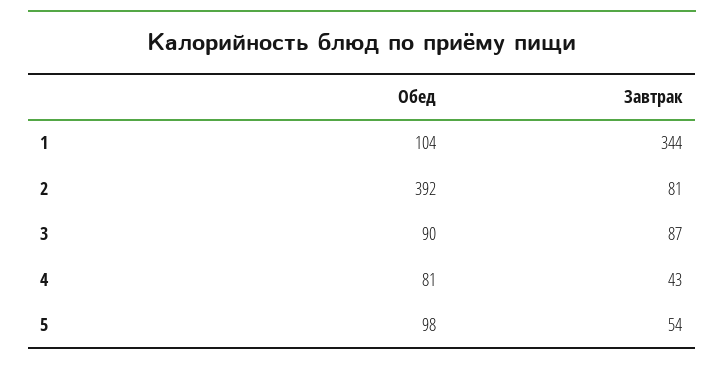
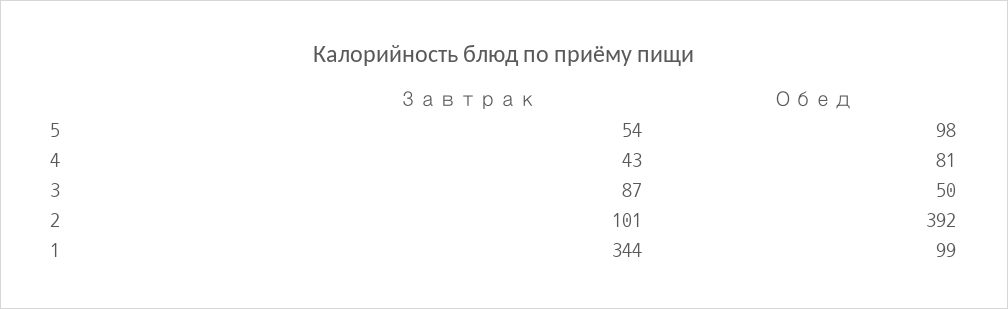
  {
    "Обед": {
-     "1": 104,
+     "1": 99,
      "2": 392,
-     "3": 90,
+     "3": 50,
      "4": 81,
      "5": 98
    },
    "Завтрак": {
      "1": 344,
-     "2": 81,
+     "2": 101,
      "3": 87,
      "4": 43,
      "5": 54
    }
  }

